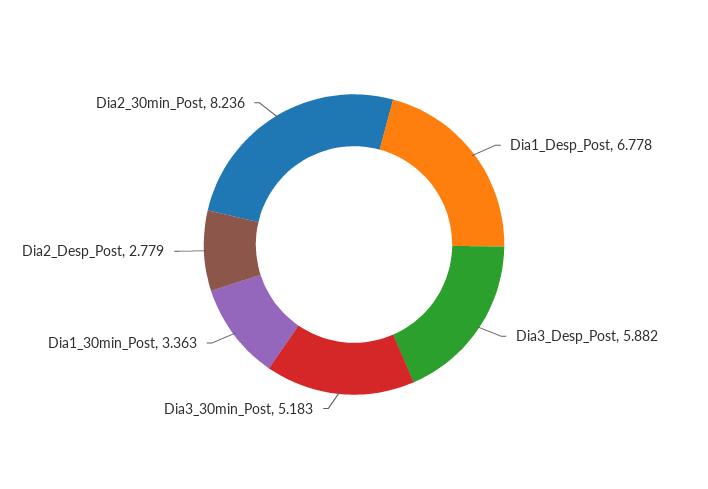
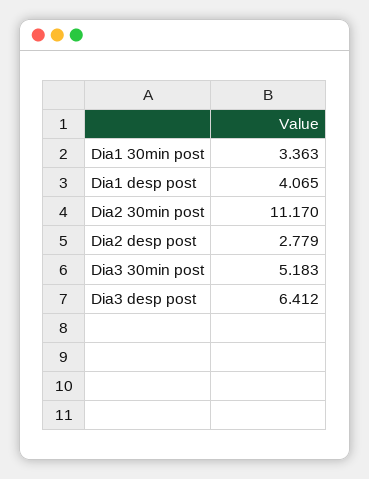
  {
-   "Dia1_Desp_Post": 6.778,
+   "Dia1_Desp_Post": 4.065,
-   "Dia3_Desp_Post": 5.882,
+   "Dia3_Desp_Post": 6.412,
    "Dia3_30min_Post": 5.183,
    "Dia1_30min_Post": 3.363,
    "Dia2_Desp_Post": 2.779,
-   "Dia2_30min_Post": 8.236
+   "Dia2_30min_Post": 11.17
  }

